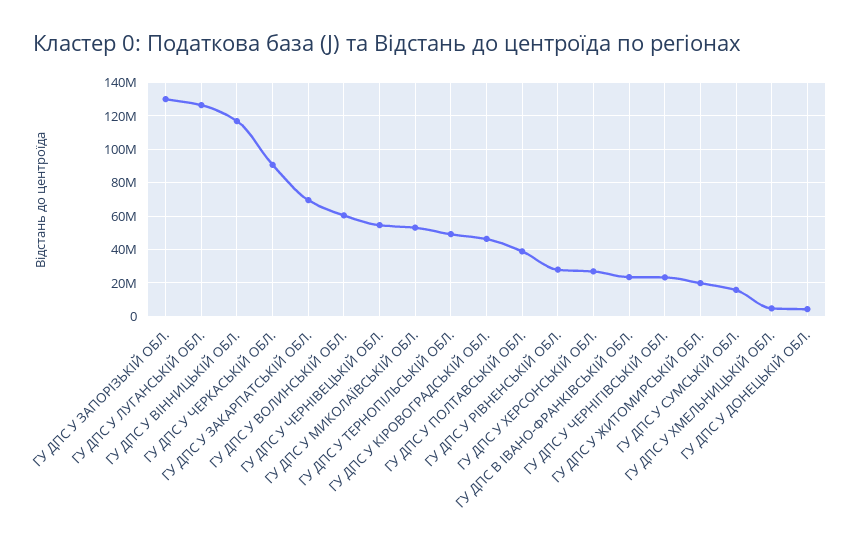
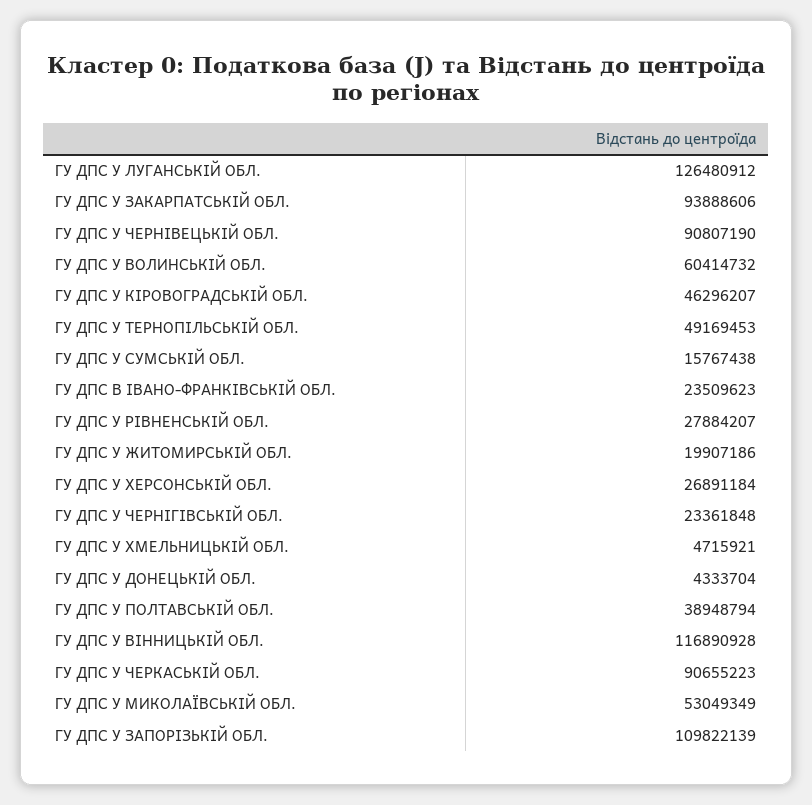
  {
-   "ГУ ДПС У ЗАПОРІЗЬКІЙ ОБЛ.": 130000000,
+   "ГУ ДПС У ЗАПОРІЗЬКІЙ ОБЛ.": 109822139,
    "ГУ ДПС У ЛУГАНСЬКІЙ ОБЛ.": 126480912,
    "ГУ ДПС У ВІННИЦЬКІЙ ОБЛ.": 116890928,
    "ГУ ДПС У ЧЕРКАСЬКІЙ ОБЛ.": 90655223,
-   "ГУ ДПС У ЗАКАРПАТСЬКІЙ ОБЛ.": 70000000,
+   "ГУ ДПС У ЗАКАРПАТСЬКІЙ ОБЛ.": 93888606,
    "ГУ ДПС У ВОЛИНСЬКІЙ ОБЛ.": 60414732,
-   "ГУ ДПС У ЧЕРНІВЕЦЬКІЙ ОБЛ.": 55000000,
+   "ГУ ДПС У ЧЕРНІВЕЦЬКІЙ ОБЛ.": 90807190,
    "ГУ ДПС У МИКОЛАЇВСЬКІЙ ОБЛ.": 53049349,
    "ГУ ДПС У ТЕРНОПІЛЬСЬКІЙ ОБЛ.": 49169453,
    "ГУ ДПС У КІРОВОГРАДСЬКІЙ ОБЛ.": 46296207,
    "ГУ ДПС У ПОЛТАВСЬКІЙ ОБЛ.": 38948794,
    "ГУ ДПС У РІВНЕНСЬКІЙ ОБЛ.": 27884207,
    "ГУ ДПС У ХЕРСОНСЬКІЙ ОБЛ.": 26891184,
    "ГУ ДПС В ІВАНО-ФРАНКІВСЬКІЙ ОБЛ.": 23509623,
    "ГУ ДПС У ЧЕРНІГІВСЬКІЙ ОБЛ.": 23361848,
    "ГУ ДПС У ЖИТОМИРСЬКІЙ ОБЛ.": 19907186,
    "ГУ ДПС У СУМСЬКІЙ ОБЛ.": 15767438,
    "ГУ ДПС У ХМЕЛЬНИЦЬКІЙ ОБЛ.": 4715921,
    "ГУ ДПС У ДОНЕЦЬКІЙ ОБЛ.": 4333704
  }

